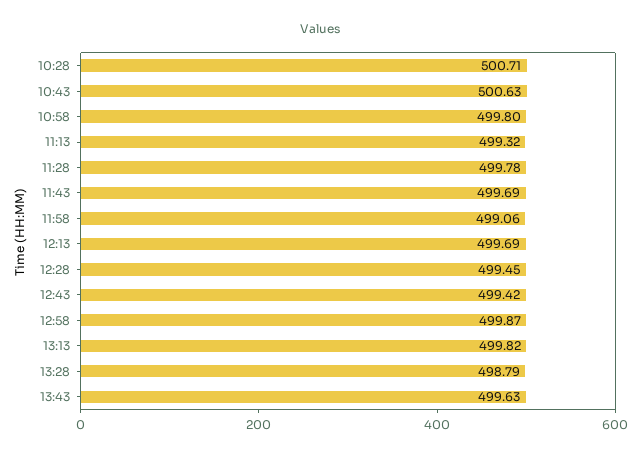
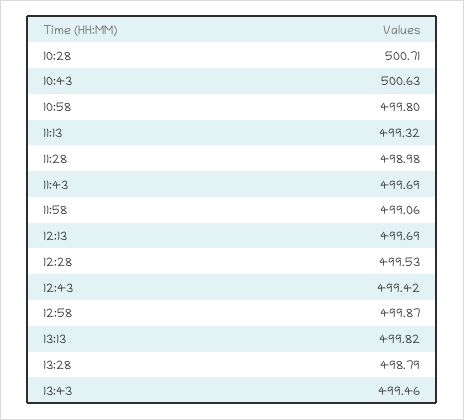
  {
    "10:28": 500.71,
    "10:43": 500.63,
    "10:58": 499.8,
    "11:13": 499.32,
-   "11:28": 499.78,
+   "11:28": 498.98,
    "11:43": 499.69,
    "11:58": 499.06,
    "12:13": 499.69,
-   "12:28": 499.45,
+   "12:28": 499.53,
    "12:43": 499.42,
    "12:58": 499.87,
    "13:13": 499.82,
    "13:28": 498.79,
-   "13:43": 499.63
+   "13:43": 499.46
  }

